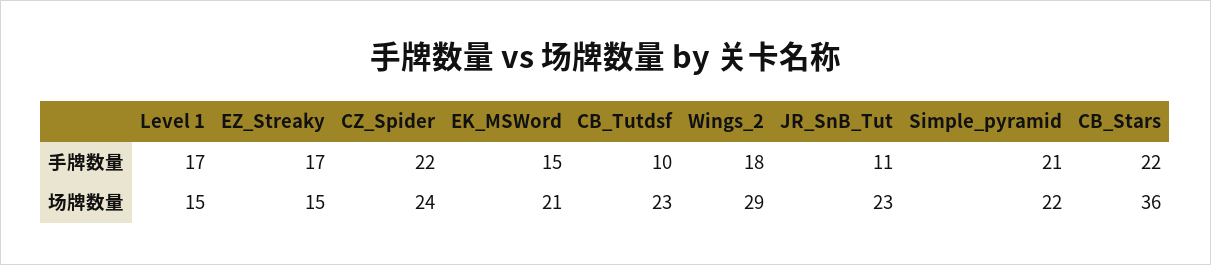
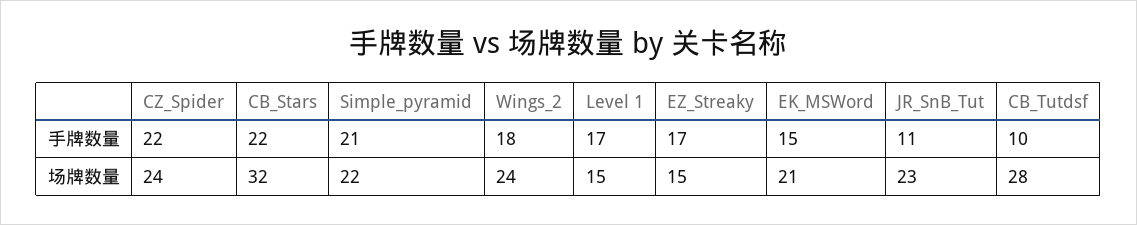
  {
    "Level 1": {
      "手牌数量": 17,
      "场牌数量": 15
    },
    "EZ_Streaky": {
      "手牌数量": 17,
      "场牌数量": 15
    },
    "CZ_Spider": {
      "手牌数量": 22,
      "场牌数量": 24
    },
    "EK_MSWord": {
      "手牌数量": 15,
      "场牌数量": 21
    },
    "CB_Tutdsf": {
      "手牌数量": 10,
-     "场牌数量": 23
+     "场牌数量": 28
    },
    "Wings_2": {
      "手牌数量": 18,
-     "场牌数量": 29
+     "场牌数量": 24
    },
    "JR_SnB_Tut": {
      "手牌数量": 11,
      "场牌数量": 23
    },
    "Simple_pyramid": {
      "手牌数量": 21,
      "场牌数量": 22
    },
    "CB_Stars": {
      "手牌数量": 22,
-     "场牌数量": 36
+     "场牌数量": 32
    }
  }

